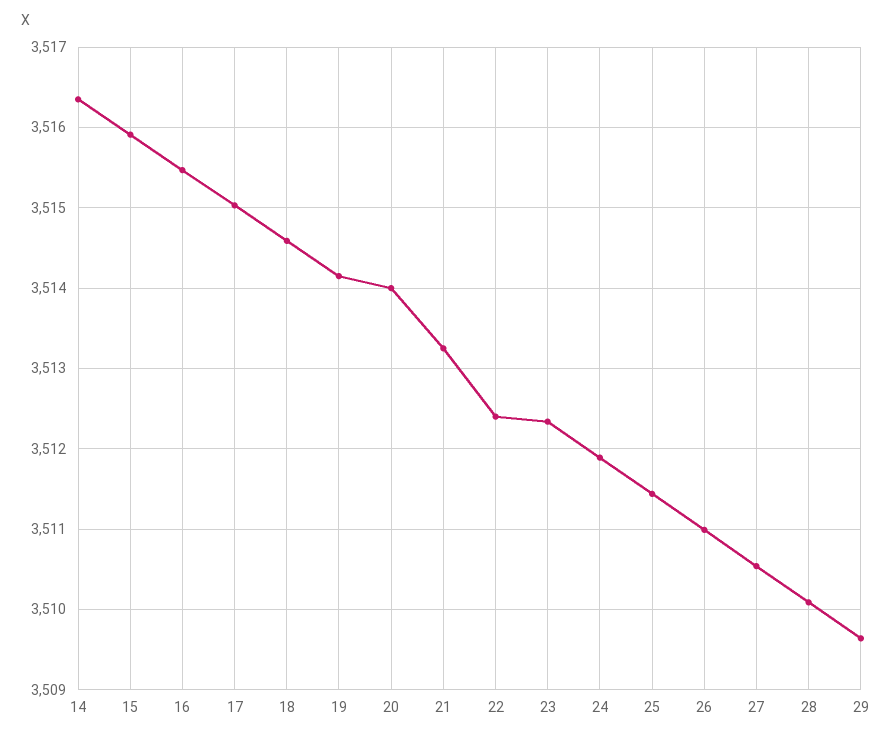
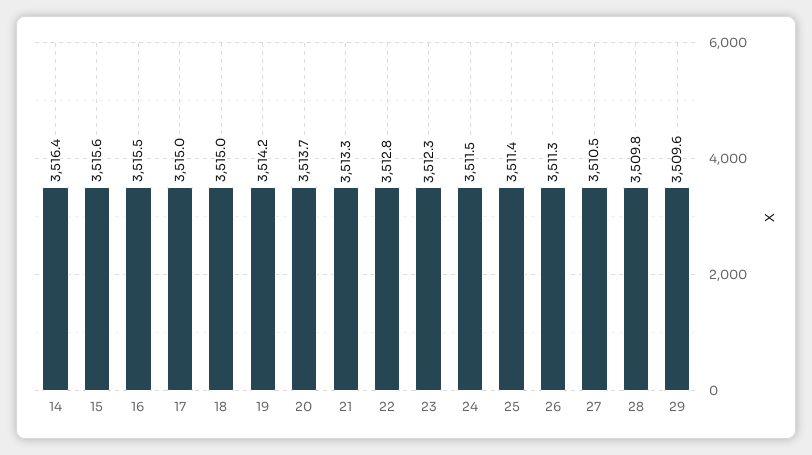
  {
    "14": 3516.4,
-   "15": 3515.9,
+   "15": 3515.6,
    "16": 3515.5,
    "17": 3515,
-   "18": 3514.6,
+   "18": 3515,
    "19": 3514.2,
-   "20": 3514,
+   "20": 3513.7,
    "21": 3513.3,
-   "22": 3512.4,
+   "22": 3512.8,
    "23": 3512.3,
-   "24": 3511.9,
+   "24": 3511.5,
    "25": 3511.4,
-   "26": 3511,
+   "26": 3511.3,
    "27": 3510.5,
-   "28": 3510.1,
+   "28": 3509.8,
    "29": 3509.6
  }

